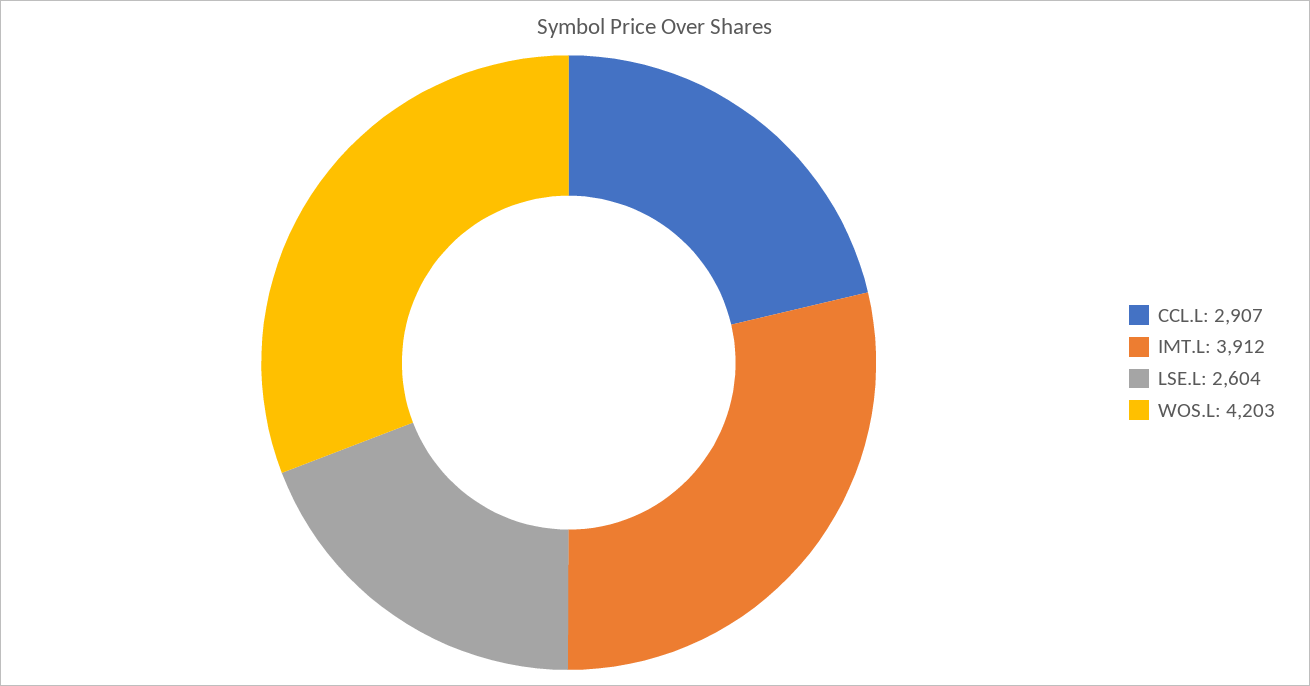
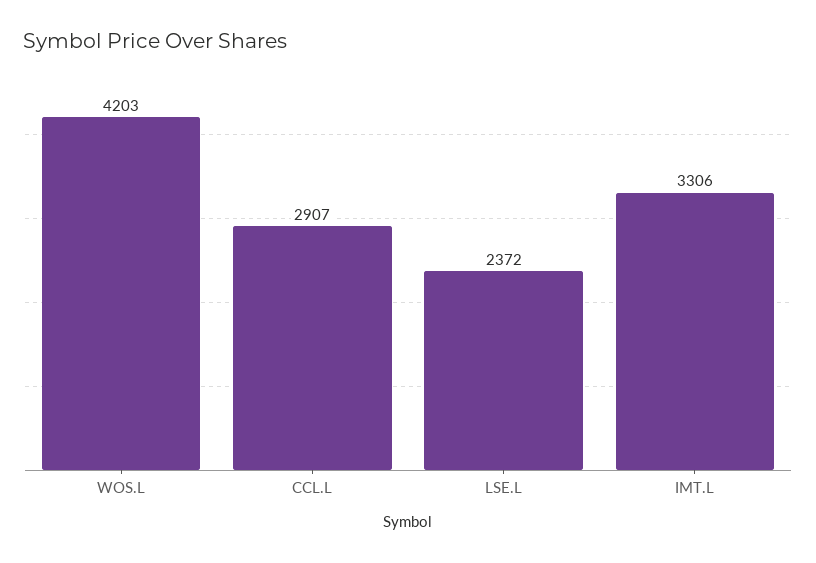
  {
    "CCL.L": 2907,
-   "IMT.L": 3912,
+   "IMT.L": 3306,
-   "LSE.L": 2604,
+   "LSE.L": 2372,
    "WOS.L": 4203
  }

